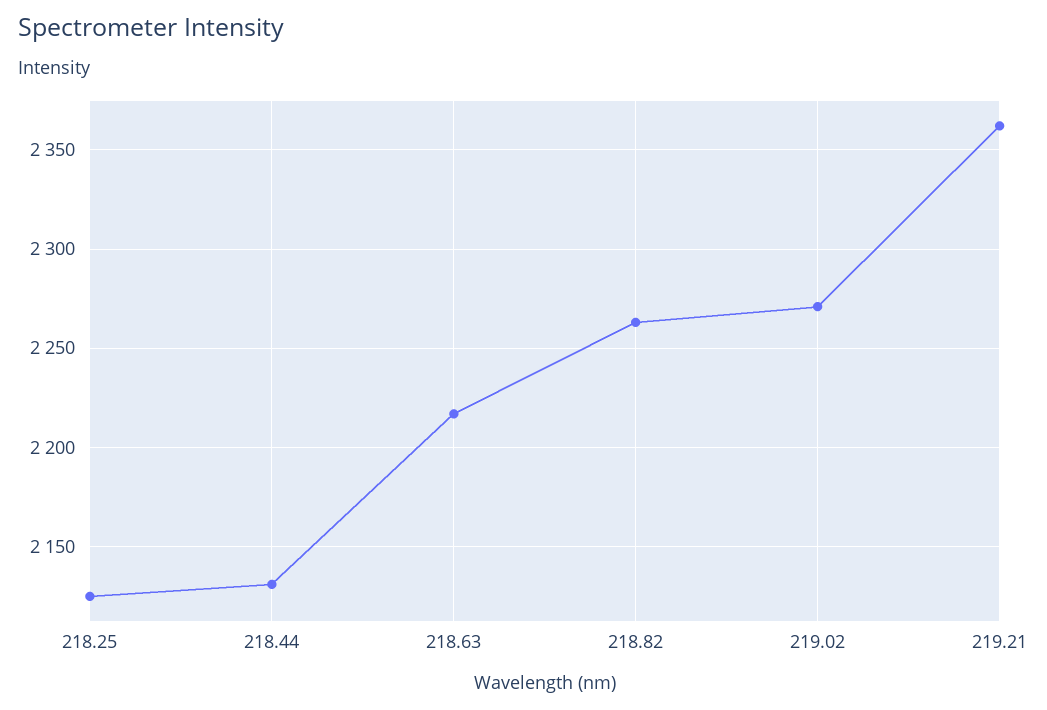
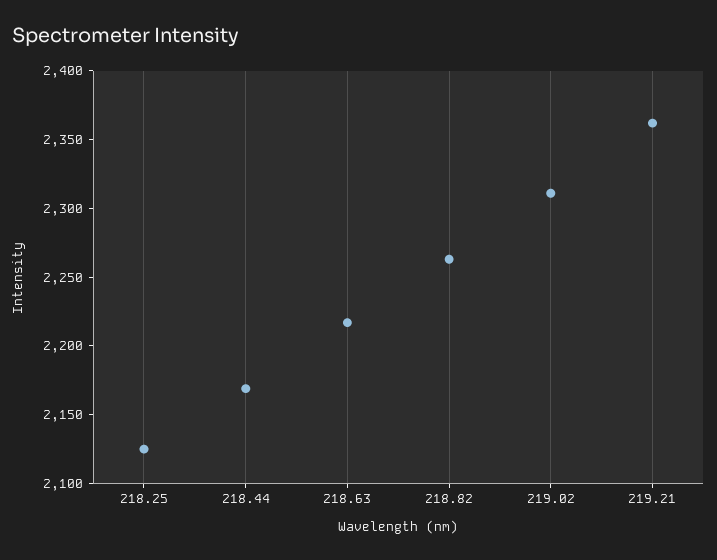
  {
    "218.25": 2125,
-   "218.44": 2130,
+   "218.44": 2170,
    "218.63": 2215,
    "218.82": 2265,
-   "219.02": 2270,
+   "219.02": 2310,
    "219.21": 2360
  }

